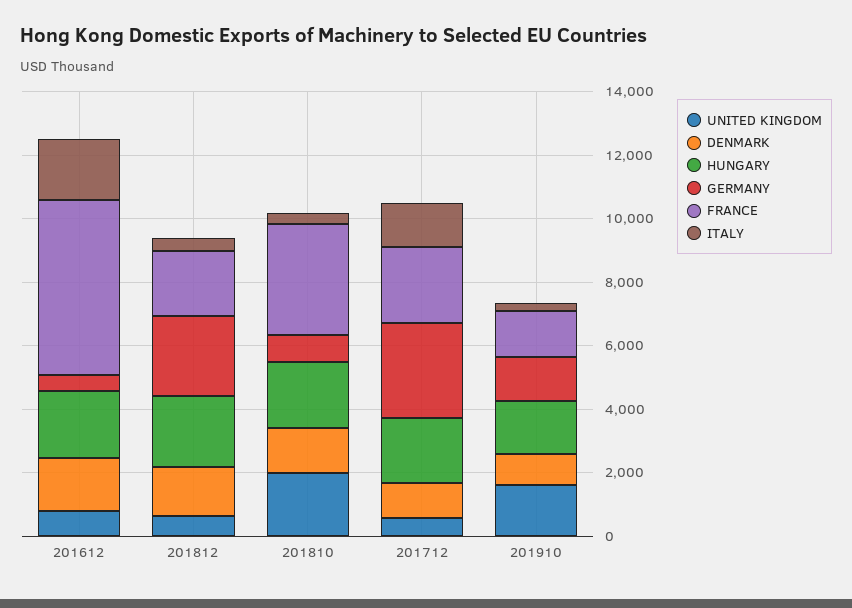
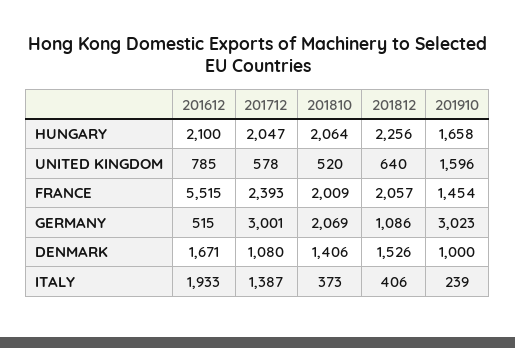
  {
    "UNITED KINGDOM": {
      "201612": 785,
      "201812": 640,
-     "201810": 2000,
+     "201810": 520,
      "201712": 578,
      "201910": 1596
    },
    "DENMARK": {
      "201612": 1671,
      "201812": 1526,
      "201810": 1406,
      "201712": 1080,
      "201910": 1000
    },
    "HUNGARY": {
      "201612": 2100,
      "201812": 2256,
      "201810": 2064,
      "201712": 2047,
      "201910": 1658
    },
    "GERMANY": {
      "201612": 515,
-     "201812": 2500,
+     "201812": 1086,
-     "201810": 1000,
+     "201810": 2069,
      "201712": 3001,
-     "201910": 1500
+     "201910": 3023
    },
    "FRANCE": {
      "201612": 5515,
      "201812": 2057,
-     "201810": 3500,
+     "201810": 2009,
      "201712": 2393,
      "201910": 1454
    },
    "ITALY": {
      "201612": 1933,
      "201812": 406,
      "201810": 373,
      "201712": 1387,
      "201910": 239
    }
  }

